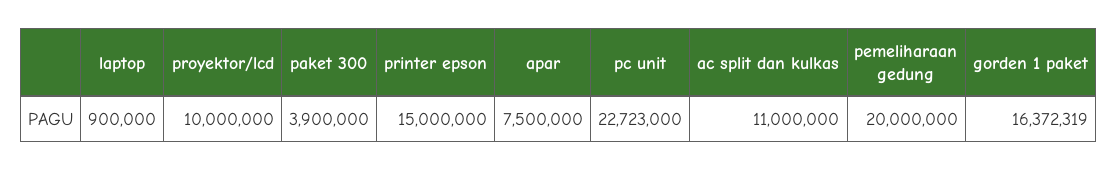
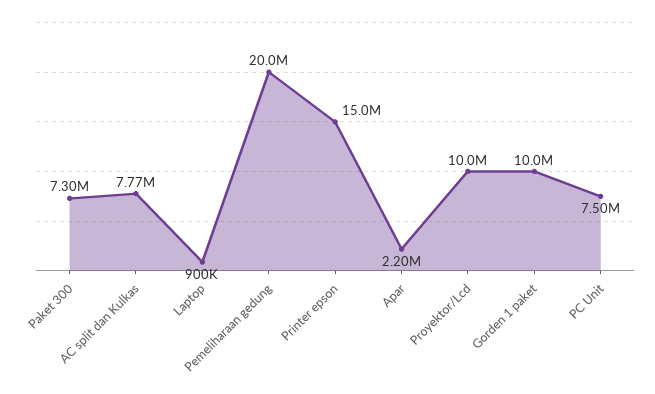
  {
    "laptop": 900000,
    "proyektor/lcd": 10000000,
-   "paket 300": 3900000,
+   "paket 300": 7300000,
    "printer epson": 15000000,
-   "apar": 7500000,
+   "apar": 2200000,
-   "pc unit": 22723000,
+   "pc unit": 7500000,
-   "ac split dan kulkas": 11000000,
+   "ac split dan kulkas": 7770000,
    "pemeliharaan gedung": 20000000,
-   "gorden 1 paket": 16372319
+   "gorden 1 paket": 10000000
  }

